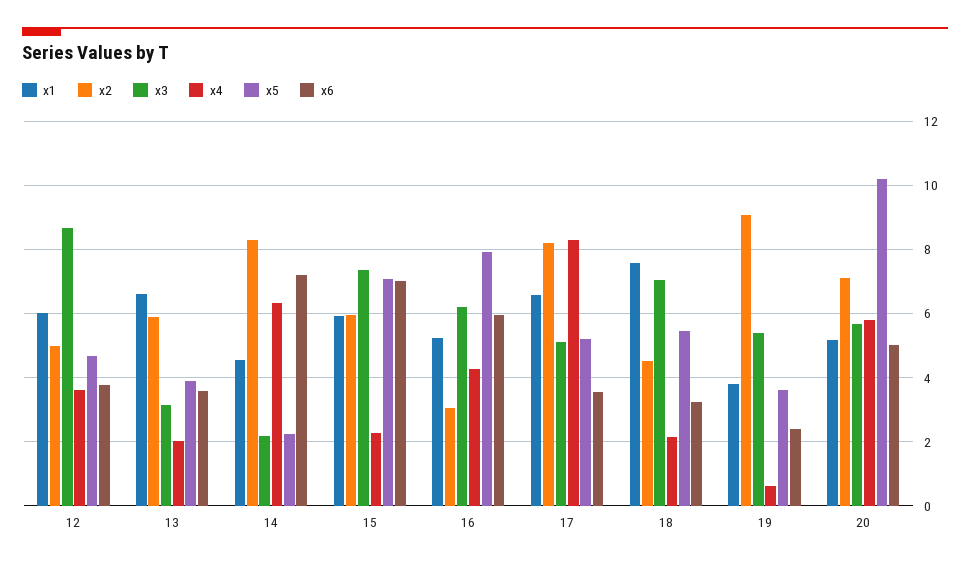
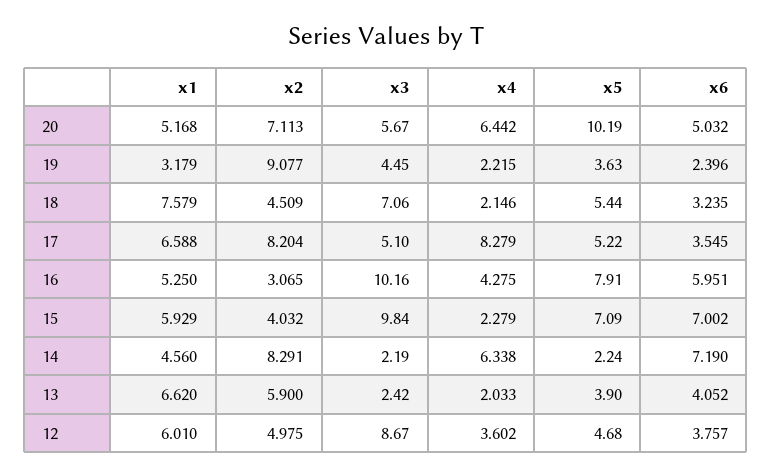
  {
    "x1": {
      "12": 6.01,
      "13": 6.62,
      "14": 4.56,
      "15": 5.929,
      "16": 5.25,
      "17": 6.588,
      "18": 7.579,
-     "19": 3.8,
+     "19": 3.179,
      "20": 5.168
    },
    "x2": {
      "12": 4.975,
      "13": 5.9,
      "14": 8.291,
-     "15": 6,
+     "15": 4.032,
      "16": 3.065,
      "17": 8.204,
      "18": 4.509,
      "19": 9.077,
      "20": 7.113
    },
    "x3": {
      "12": 8.67,
-     "13": 3.2,
+     "13": 2.42,
      "14": 2.19,
-     "15": 7.4,
+     "15": 9.84,
-     "16": 6.2,
+     "16": 10.16,
      "17": 5.1,
      "18": 7.06,
-     "19": 5.4,
+     "19": 4.45,
      "20": 5.67
    },
    "x4": {
      "12": 3.602,
      "13": 2.033,
      "14": 6.338,
      "15": 2.279,
      "16": 4.275,
      "17": 8.279,
      "18": 2.146,
-     "19": 0.6,
+     "19": 2.215,
-     "20": 5.8
+     "20": 6.442
    },
    "x5": {
      "12": 4.68,
      "13": 3.9,
      "14": 2.24,
      "15": 7.09,
      "16": 7.91,
      "17": 5.22,
      "18": 5.44,
      "19": 3.63,
      "20": 10.19
    },
    "x6": {
      "12": 3.757,
-     "13": 3.6,
+     "13": 4.052,
      "14": 7.19,
      "15": 7.002,
      "16": 5.951,
      "17": 3.545,
      "18": 3.235,
      "19": 2.396,
      "20": 5.032
    }
  }

